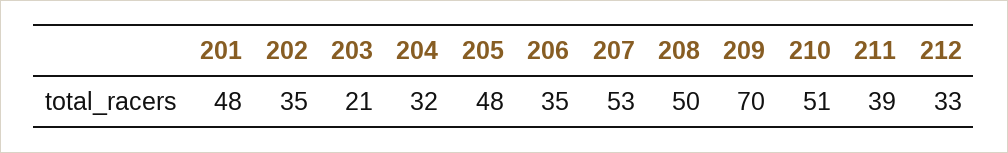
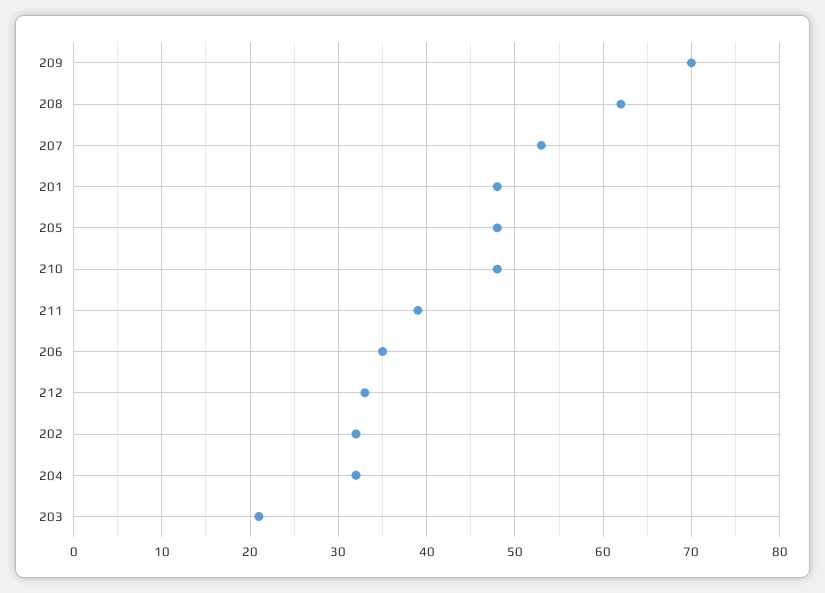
  {
    "201": 48,
-   "202": 35,
+   "202": 32,
    "203": 21,
    "204": 32,
    "205": 48,
    "206": 35,
    "207": 53,
-   "208": 50,
+   "208": 62,
    "209": 70,
-   "210": 51,
+   "210": 48,
    "211": 39,
    "212": 33
  }

